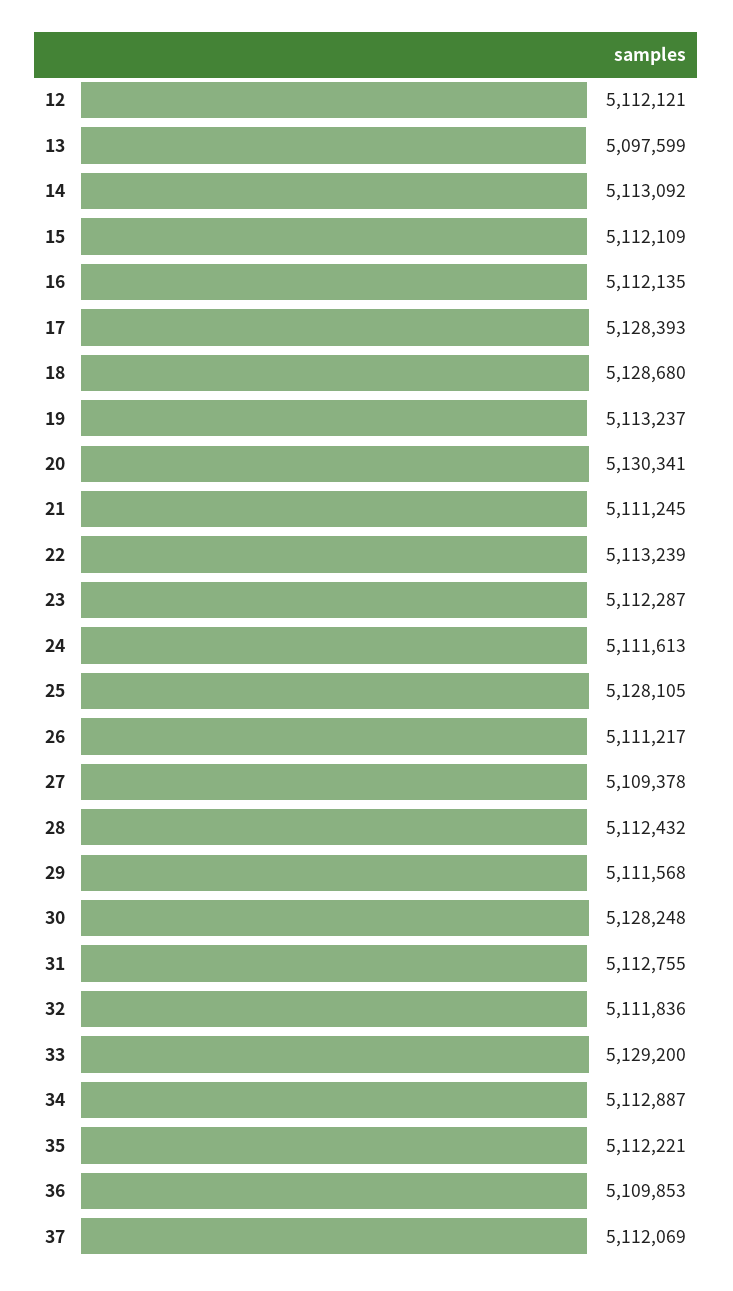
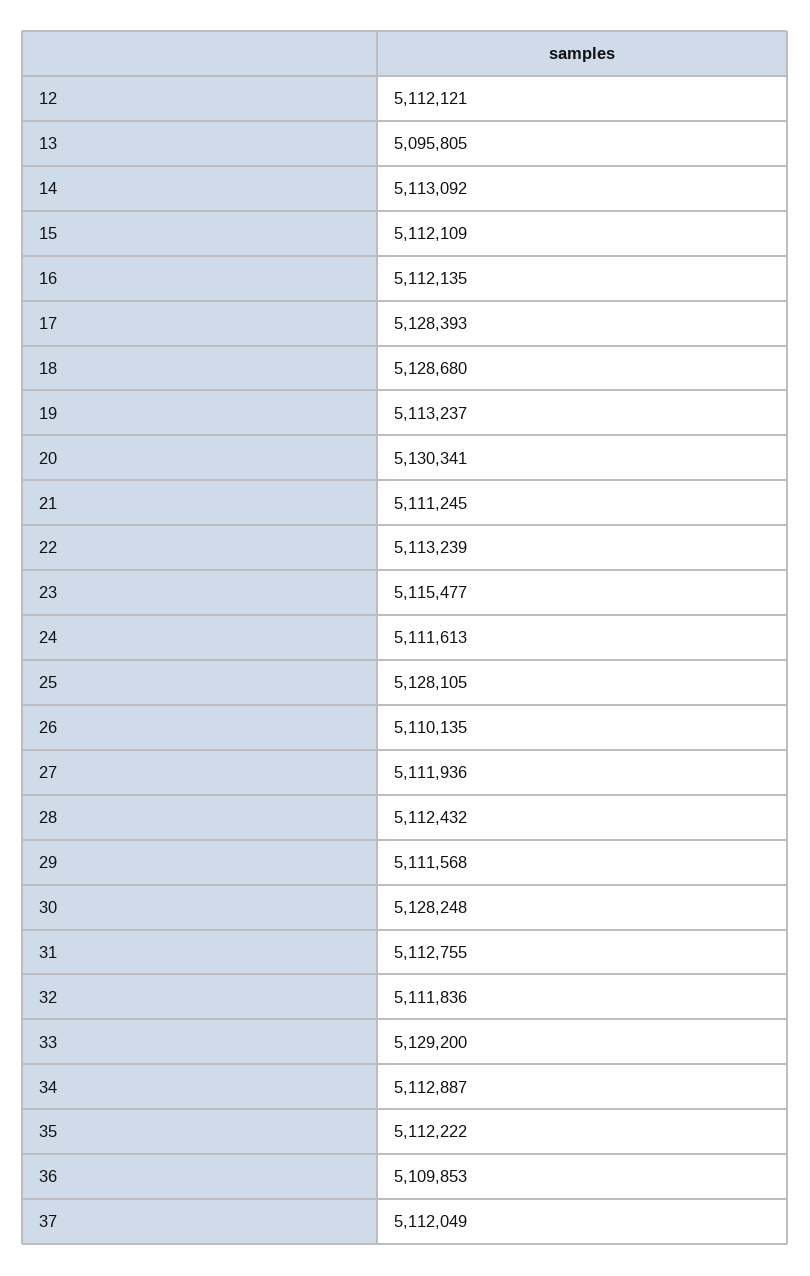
  {
    "12": 5112121,
-   "13": 5097599,
+   "13": 5095805,
    "14": 5113092,
    "15": 5112109,
    "16": 5112135,
    "17": 5128393,
    "18": 5128680,
    "19": 5113237,
    "20": 5130341,
    "21": 5111245,
    "22": 5113239,
-   "23": 5112287,
+   "23": 5115477,
    "24": 5111613,
    "25": 5128105,
-   "26": 5111217,
+   "26": 5110135,
-   "27": 5109378,
+   "27": 5111936,
    "28": 5112432,
    "29": 5111568,
    "30": 5128248,
    "31": 5112755,
    "32": 5111836,
    "33": 5129200,
    "34": 5112887,
-   "35": 5112221,
+   "35": 5112222,
    "36": 5109853,
-   "37": 5112069
+   "37": 5112049
  }

